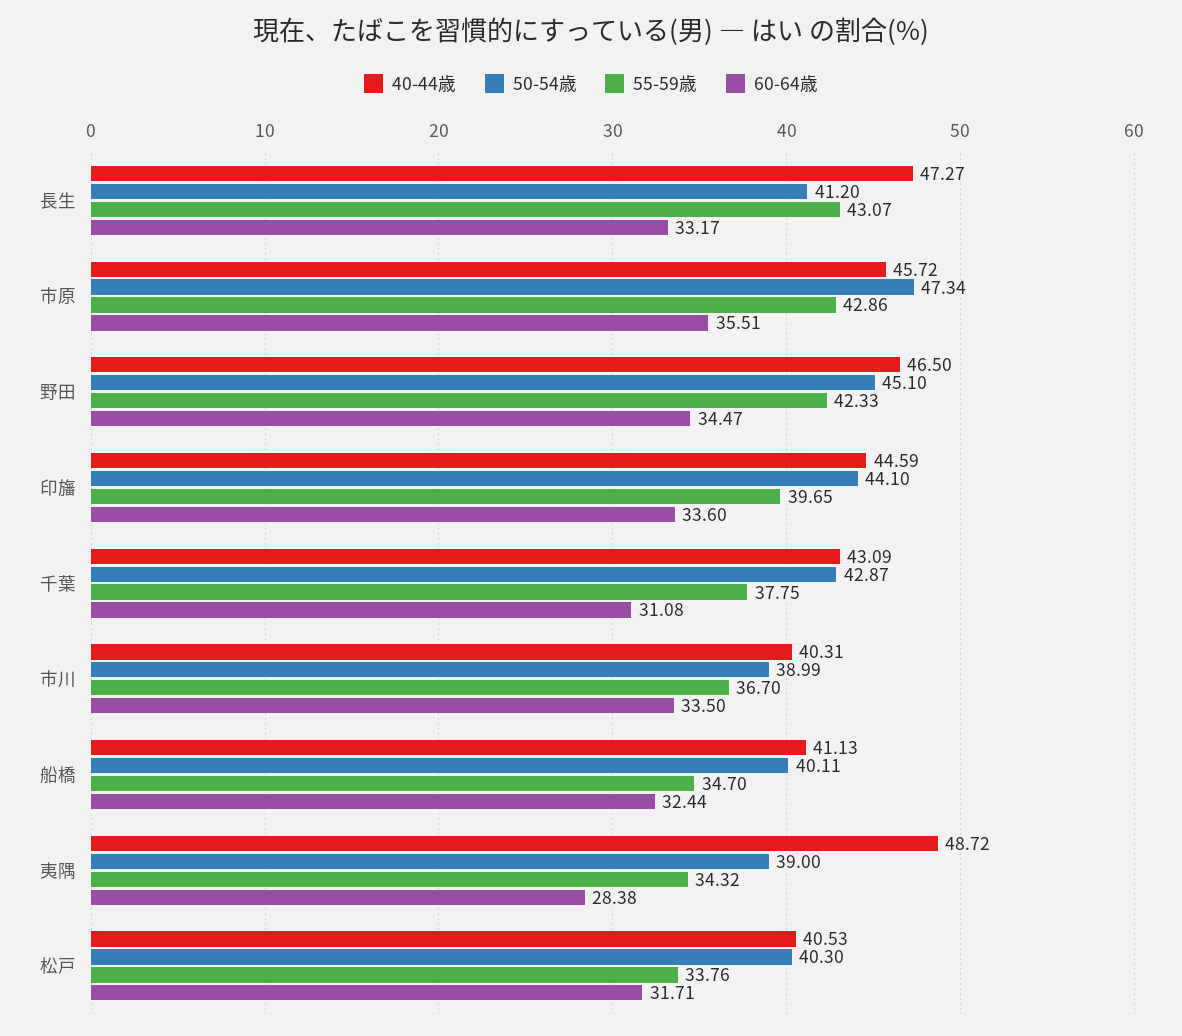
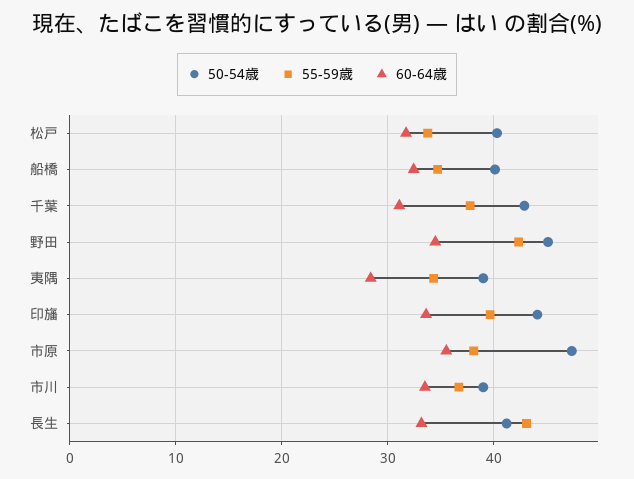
  {
-   "40-44歳": {
-     "長生": 47.27,
-     "市原": 45.72,
-     "野田": 46.5,
-     "印旛": 44.59,
-     "千葉": 43.09,
-     "市川": 40.31,
-     "船橋": 41.13,
-     "夷隅": 48.72,
-     "松戸": 40.53
-   },
    "50-54歳": {
      "長生": 41.2,
      "市原": 47.34,
      "野田": 45.1,
      "印旛": 44.1,
      "千葉": 42.87,
      "市川": 38.99,
      "船橋": 40.11,
      "夷隅": 39,
      "松戸": 40.3
    },
    "55-59歳": {
      "長生": 43.07,
-     "市原": 42.86,
+     "市原": 38,
      "野田": 42.33,
      "印旛": 39.65,
      "千葉": 37.75,
      "市川": 36.7,
      "船橋": 34.7,
      "夷隅": 34.32,
      "松戸": 33.76
    },
    "60-64歳": {
      "長生": 33.17,
      "市原": 35.51,
      "野田": 34.47,
      "印旛": 33.6,
      "千葉": 31.08,
      "市川": 33.5,
      "船橋": 32.44,
      "夷隅": 28.38,
      "松戸": 31.71
    }
  }

